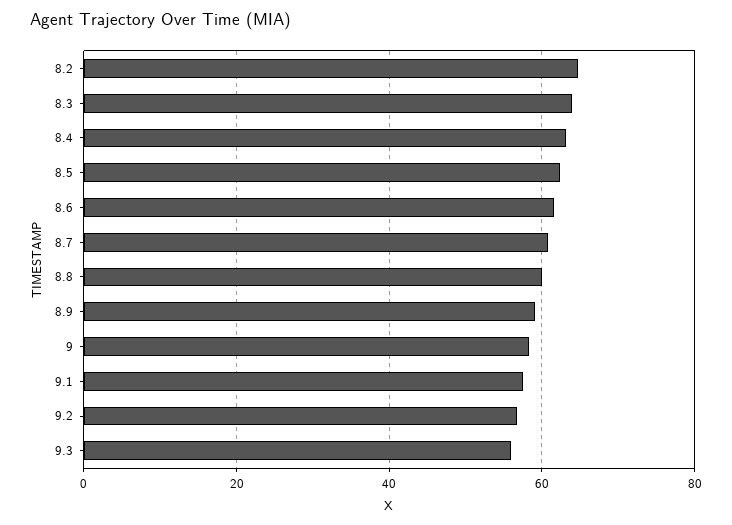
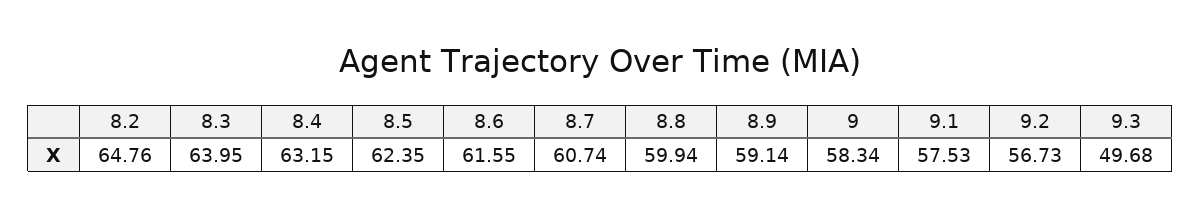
  {
    "8.2": 64.76,
    "8.3": 63.95,
    "8.4": 63.15,
    "8.5": 62.35,
    "8.6": 61.55,
    "8.7": 60.74,
    "8.8": 59.94,
    "8.9": 59.14,
    "9": 58.34,
    "9.1": 57.53,
    "9.2": 56.73,
-   "9.3": 56
+   "9.3": 49.68
  }

